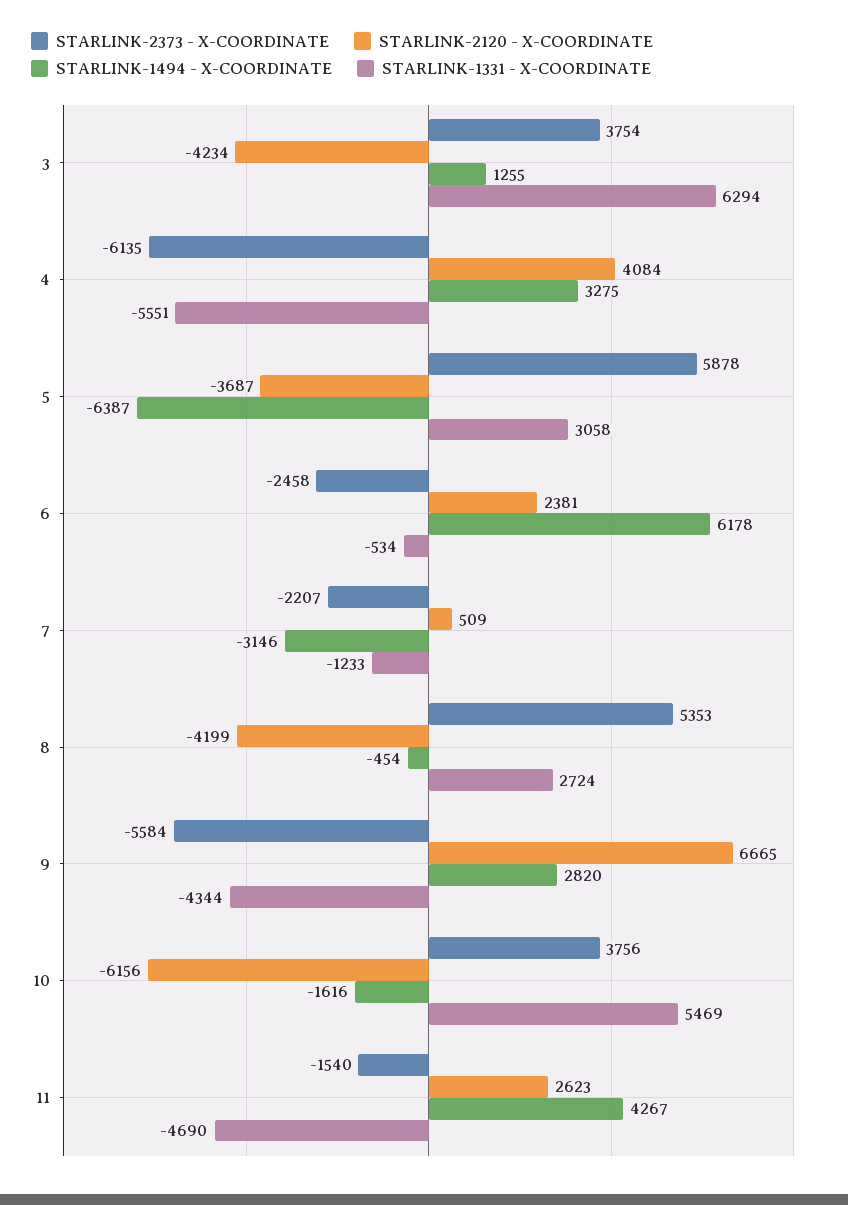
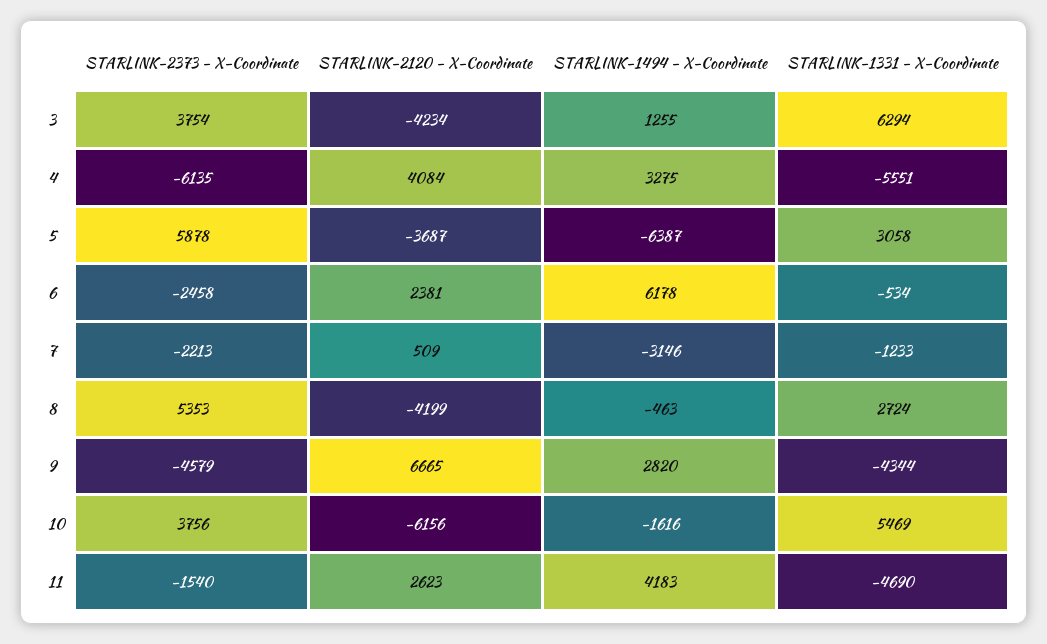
  {
    "STARLINK-2373 - X-COORDINATE": {
      "3": 3754,
      "4": -6135,
      "5": 5878,
      "6": -2458,
-     "7": -2207,
+     "7": -2213,
      "8": 5353,
-     "9": -5584,
+     "9": -4579,
      "10": 3756,
      "11": -1540
    },
    "STARLINK-2120 - X-COORDINATE": {
      "3": -4234,
      "4": 4084,
      "5": -3687,
      "6": 2381,
      "7": 509,
      "8": -4199,
      "9": 6665,
      "10": -6156,
      "11": 2623
    },
    "STARLINK-1494 - X-COORDINATE": {
      "3": 1255,
      "4": 3275,
      "5": -6387,
      "6": 6178,
      "7": -3146,
-     "8": -454,
+     "8": -463,
      "9": 2820,
      "10": -1616,
-     "11": 4267
+     "11": 4183
    },
    "STARLINK-1331 - X-COORDINATE": {
      "3": 6294,
      "4": -5551,
      "5": 3058,
      "6": -534,
      "7": -1233,
      "8": 2724,
      "9": -4344,
      "10": 5469,
      "11": -4690
    }
  }

